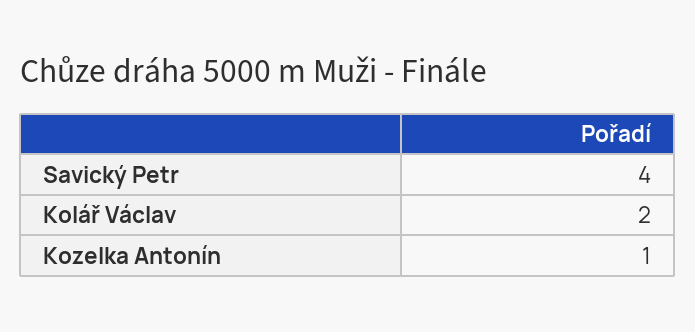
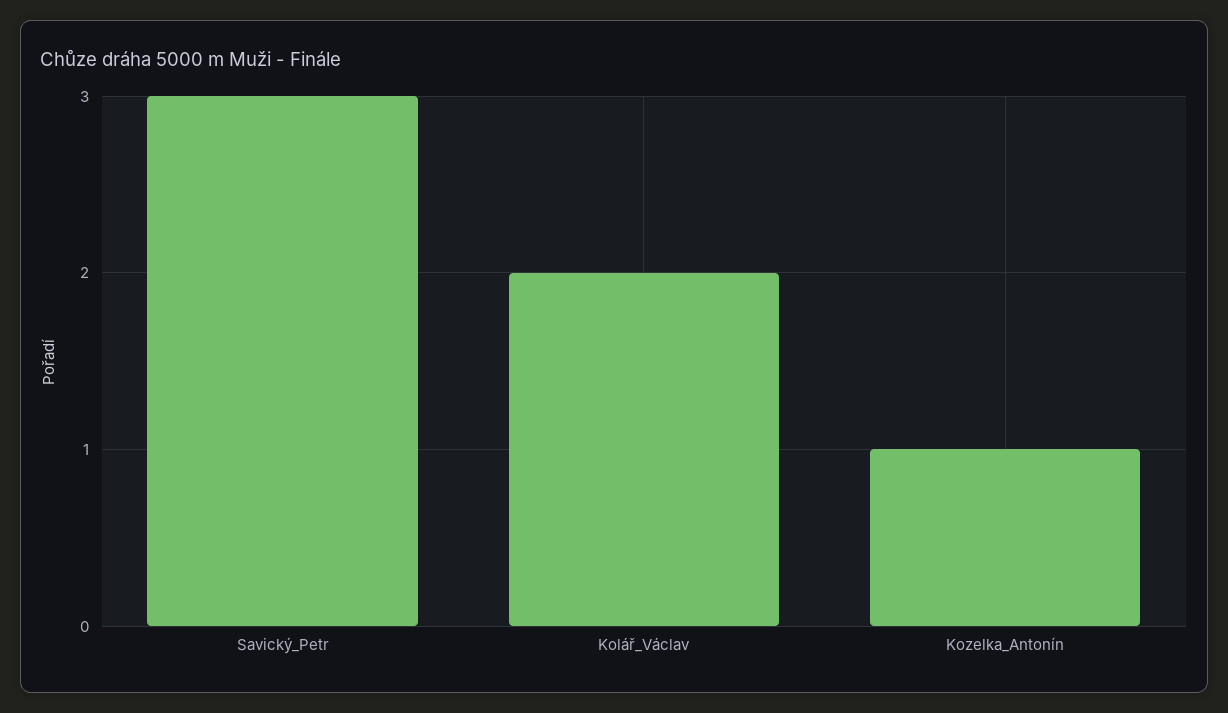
  {
-   "Savický Petr": 4,
+   "Savický Petr": 3,
    "Kolář Václav": 2,
    "Kozelka Antonín": 1
  }

